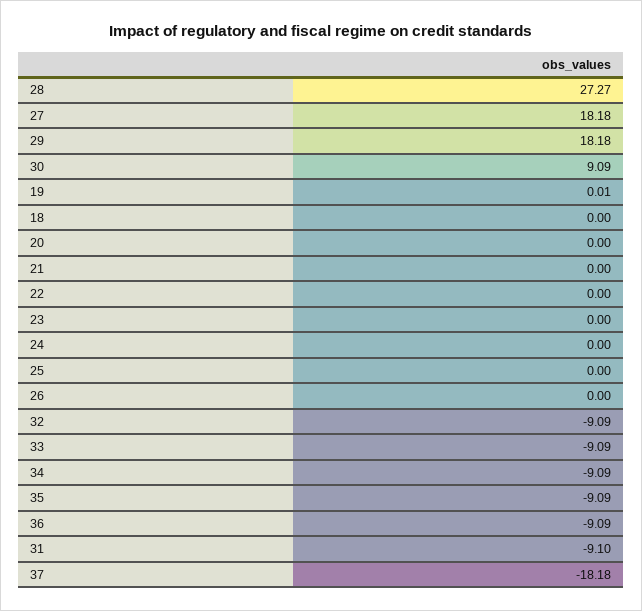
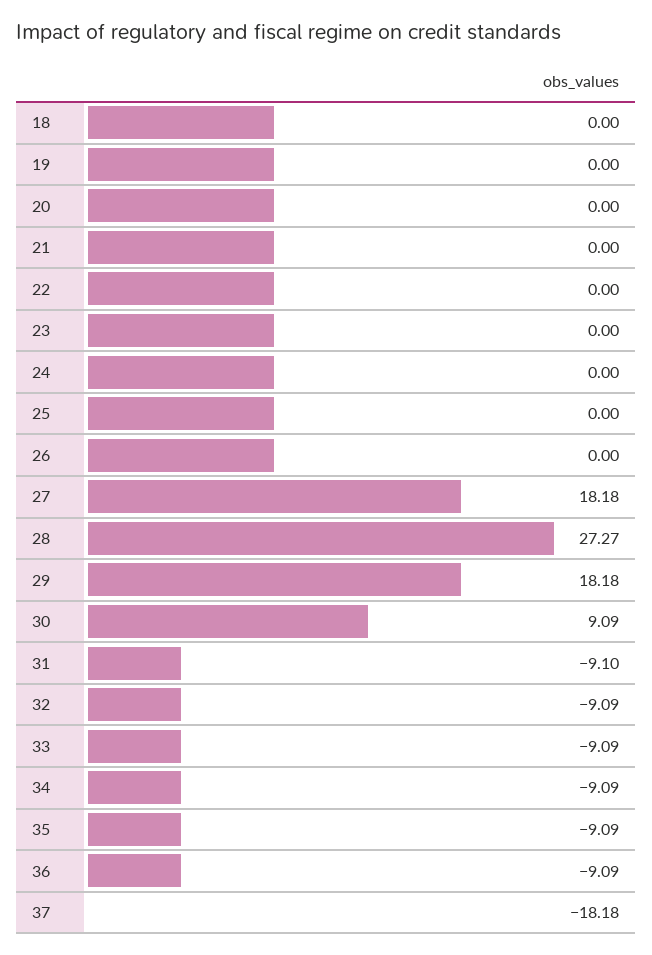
  {
    "28": 27.27,
    "27": 18.18,
    "29": 18.18,
    "30": 9.09,
-   "19": 0.01,
+   "19": 0,
    "18": 0,
    "20": 0,
    "21": 0,
    "22": 0,
    "23": 0,
    "24": 0,
    "25": 0,
    "26": 0,
    "32": -9.09,
    "33": -9.09,
    "34": -9.09,
    "35": -9.09,
    "36": -9.09,
    "31": -9.1,
    "37": -18.18
  }

